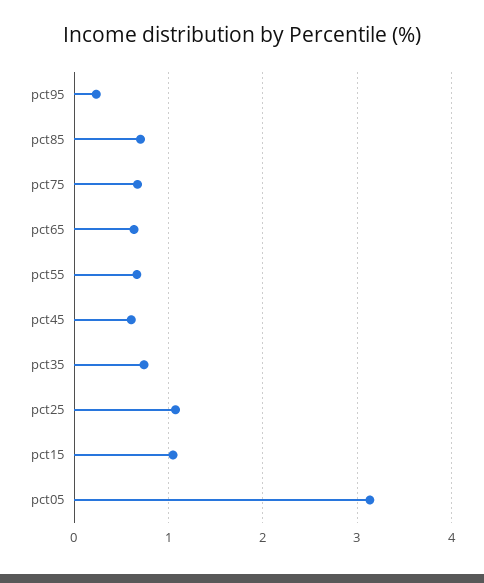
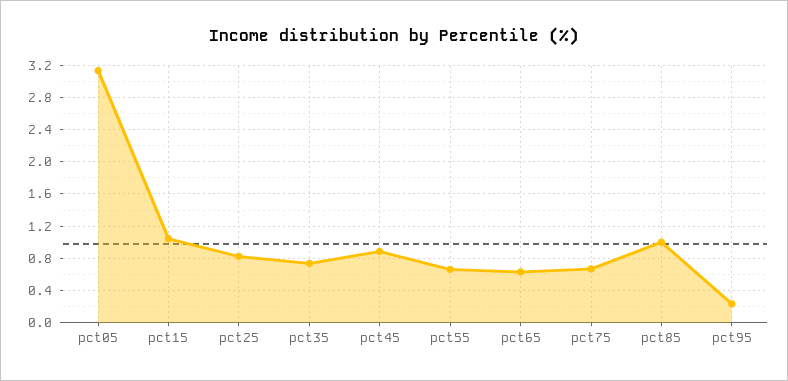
  {
    "pct95": 0.2,
-   "pct85": 0.7,
+   "pct85": 1,
    "pct75": 0.7,
    "pct65": 0.6,
    "pct55": 0.7,
-   "pct45": 0.6,
+   "pct45": 0.9,
    "pct35": 0.7,
-   "pct25": 1.1,
+   "pct25": 0.8,
    "pct15": 1,
    "pct05": 3.1
  }

